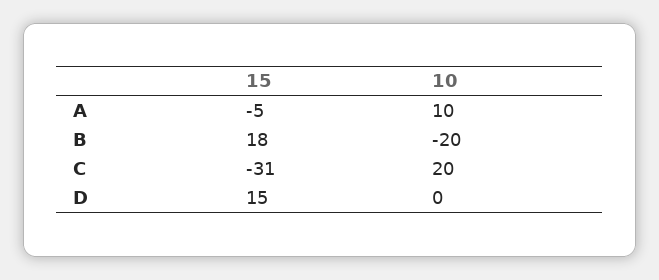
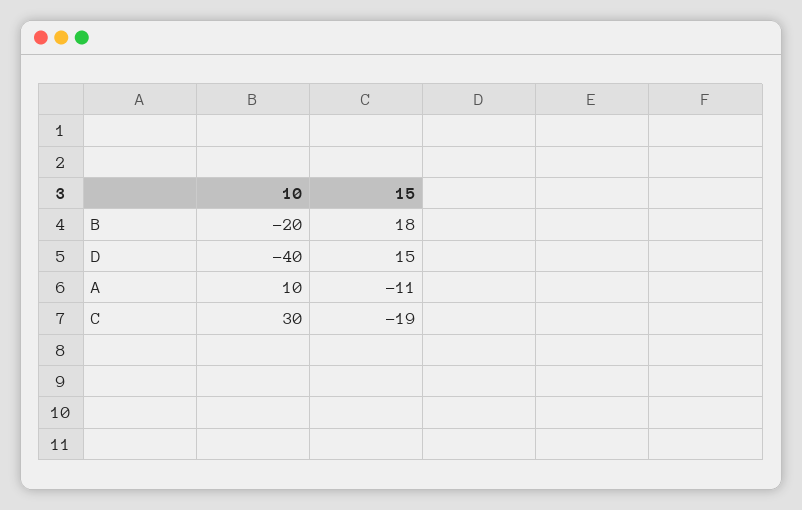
  {
    "15": {
-     "A": -5,
+     "A": -11,
      "B": 18,
-     "C": -31,
+     "C": -19,
      "D": 15
    },
    "10": {
      "A": 10,
      "B": -20,
-     "C": 20,
+     "C": 30,
-     "D": 0
+     "D": -40
    }
  }

